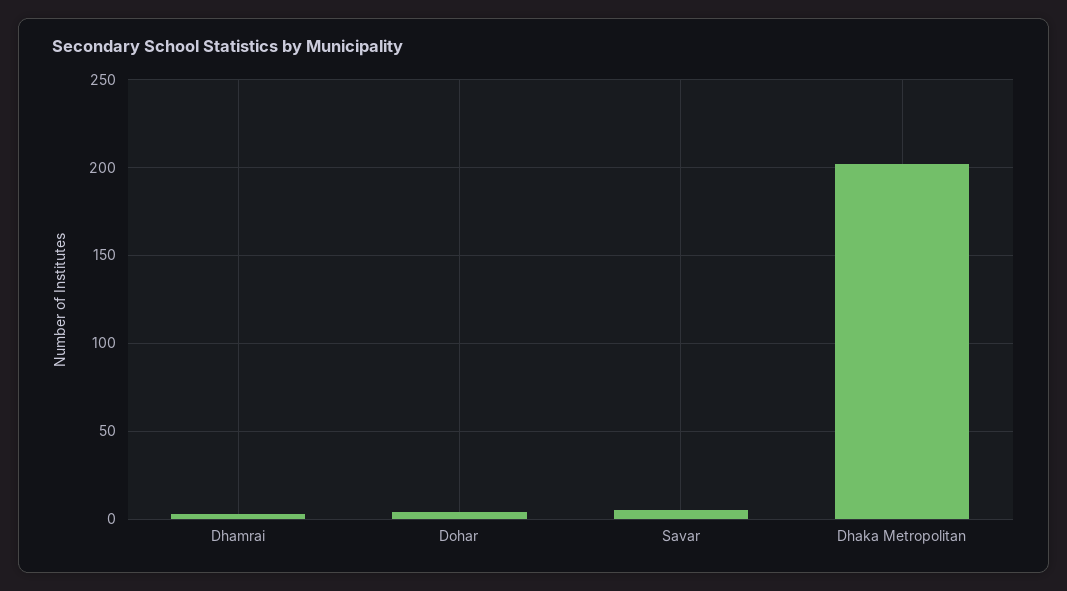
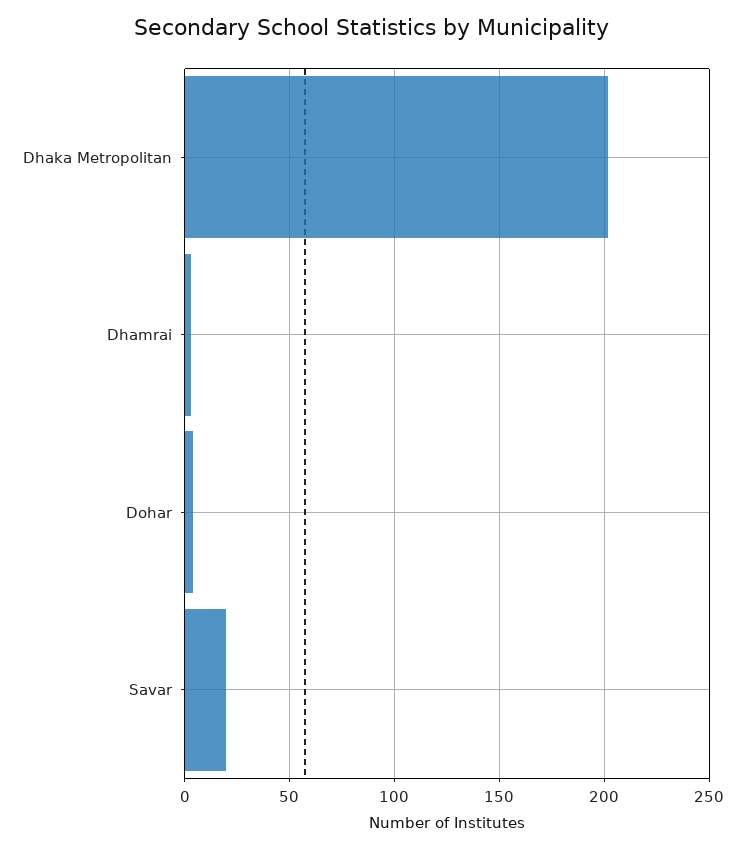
  {
    "Dhamrai": 5,
    "Dohar": 5,
-   "Savar": 5,
+   "Savar": 20,
    "Dhaka Metropolitan": 200
  }

